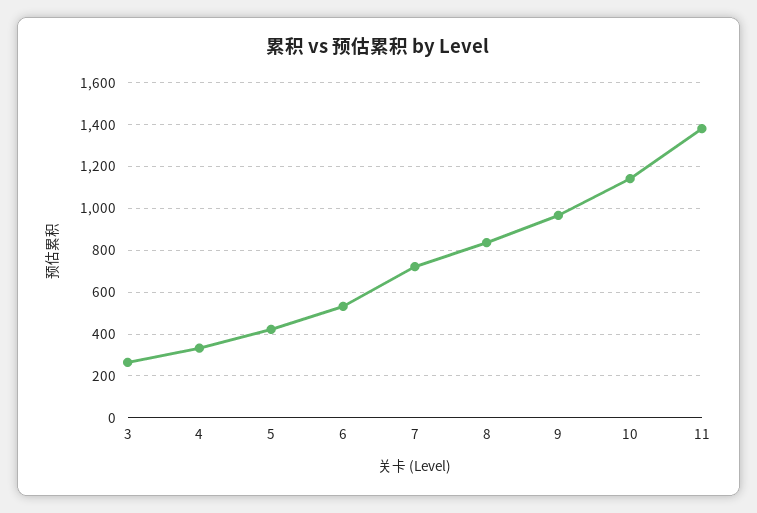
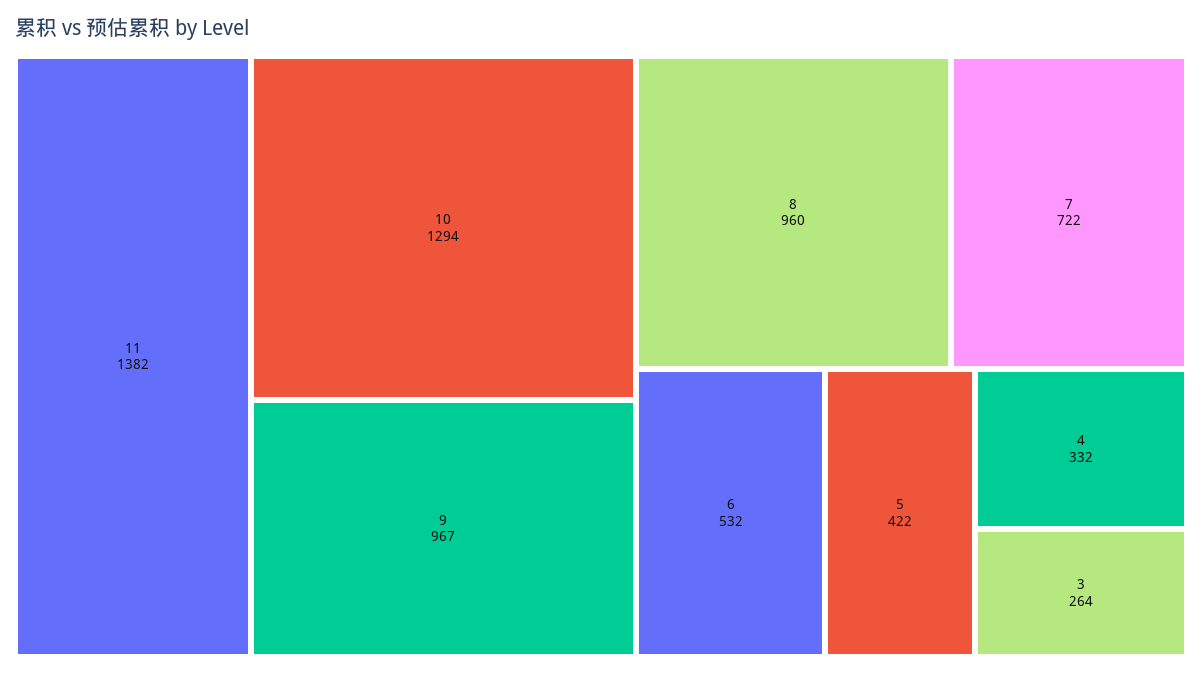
  {
    "3": 264,
    "4": 332,
    "5": 422,
    "6": 532,
    "7": 722,
-   "8": 850,
+   "8": 960,
    "9": 967,
-   "10": 1150,
+   "10": 1294,
    "11": 1382
  }

